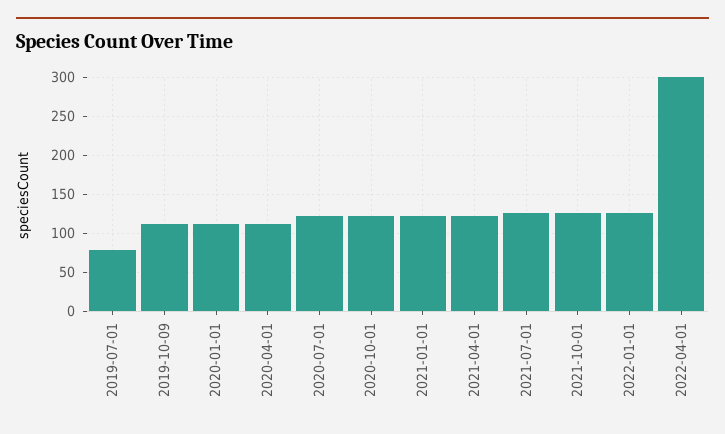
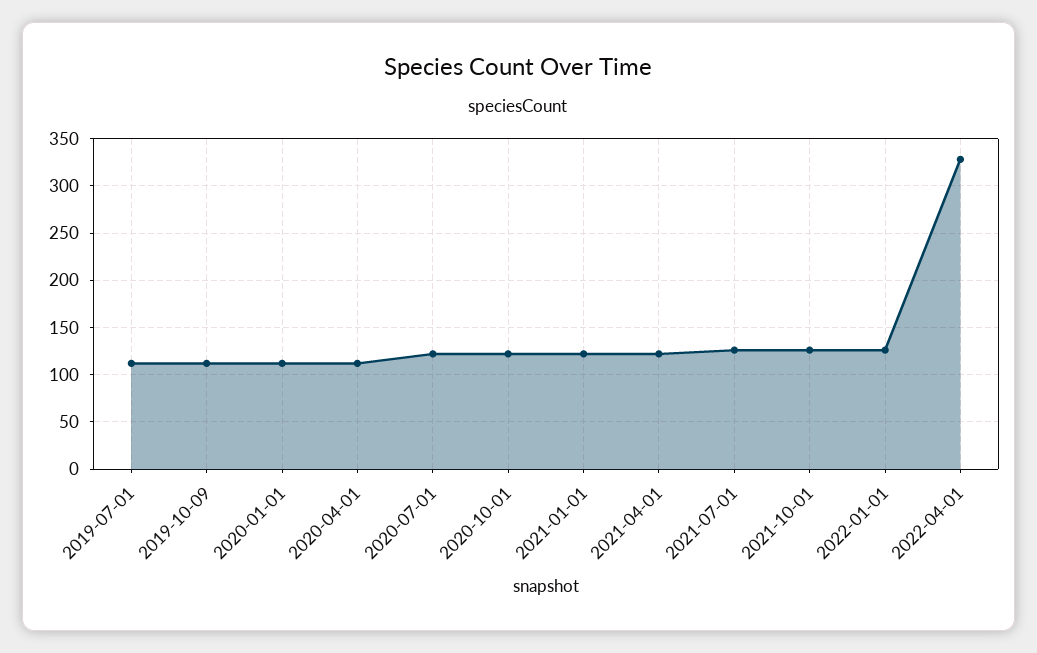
  {
-   "2019-07-01": 80,
+   "2019-07-01": 110,
    "2019-10-09": 110,
    "2020-01-01": 110,
    "2020-04-01": 110,
    "2020-07-01": 120,
    "2020-10-01": 120,
    "2021-01-01": 120,
    "2021-04-01": 120,
    "2021-07-01": 130,
    "2021-10-01": 130,
    "2022-01-01": 130,
-   "2022-04-01": 300
+   "2022-04-01": 330
  }

